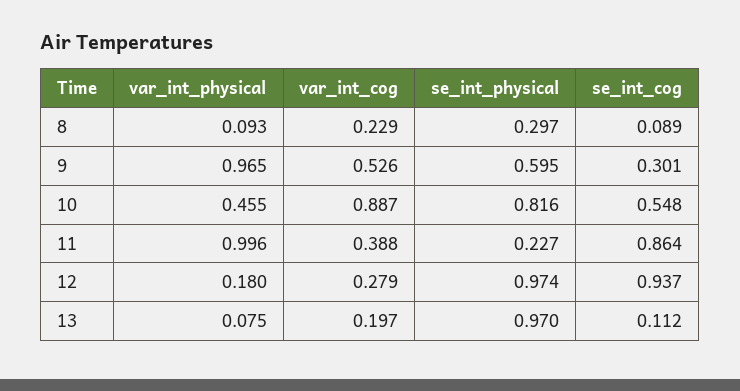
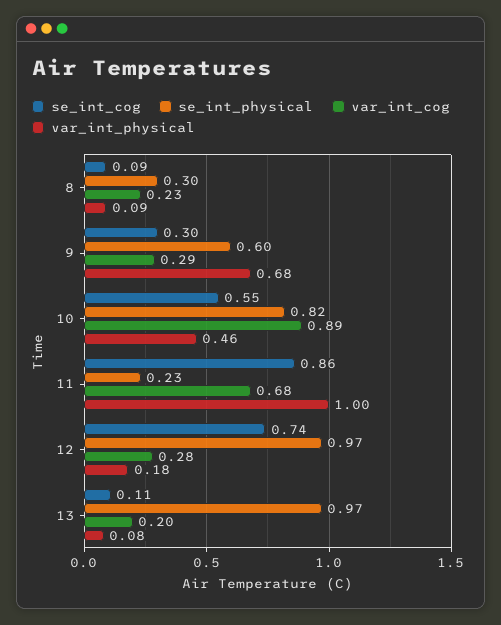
  {
    "var_int_physical": {
      "8": 0.093,
-     "9": 0.965,
+     "9": 0.68,
      "10": 0.455,
      "11": 0.996,
      "12": 0.18,
      "13": 0.075
    },
    "var_int_cog": {
      "8": 0.229,
-     "9": 0.526,
+     "9": 0.29,
      "10": 0.887,
-     "11": 0.388,
+     "11": 0.68,
      "12": 0.279,
      "13": 0.197
    },
    "se_int_physical": {
      "8": 0.297,
      "9": 0.595,
      "10": 0.816,
      "11": 0.227,
      "12": 0.974,
      "13": 0.97
    },
    "se_int_cog": {
      "8": 0.089,
      "9": 0.301,
      "10": 0.548,
      "11": 0.864,
-     "12": 0.937,
+     "12": 0.74,
      "13": 0.112
    }
  }

